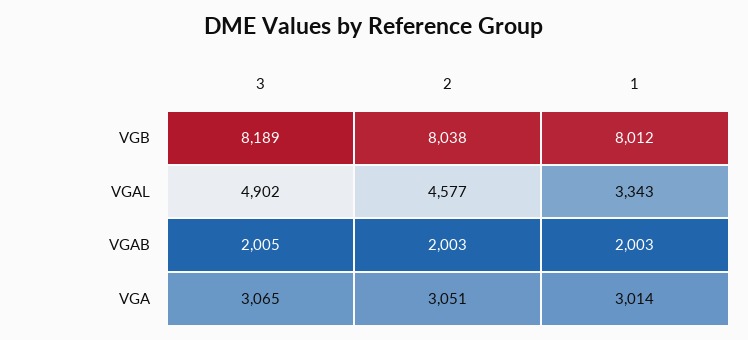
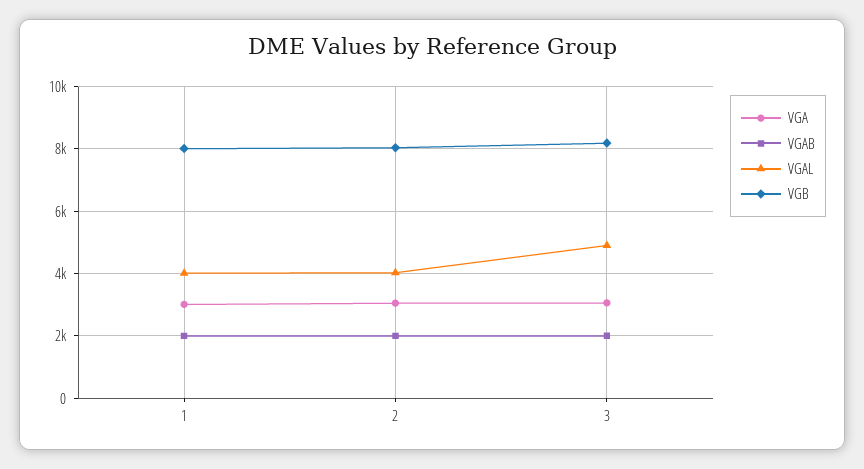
  {
    "VGB": {
      "3": 8189,
      "2": 8038,
      "1": 8012
    },
    "VGAL": {
      "3": 4902,
-     "2": 4577,
+     "2": 4000,
-     "1": 3343
+     "1": 4000
    },
    "VGAB": {
      "3": 2005,
      "2": 2003,
      "1": 2003
    },
    "VGA": {
      "3": 3065,
      "2": 3051,
      "1": 3014
    }
  }

